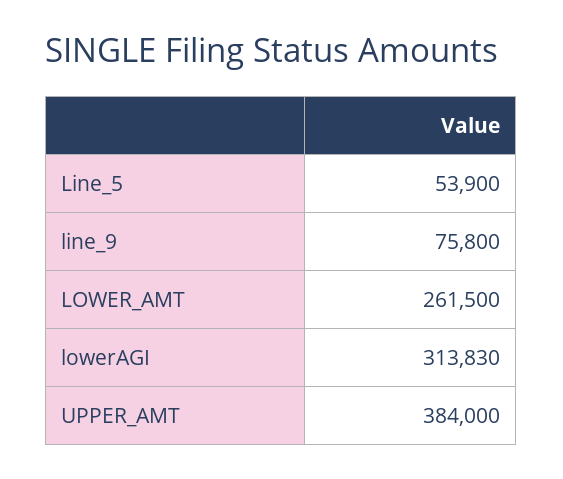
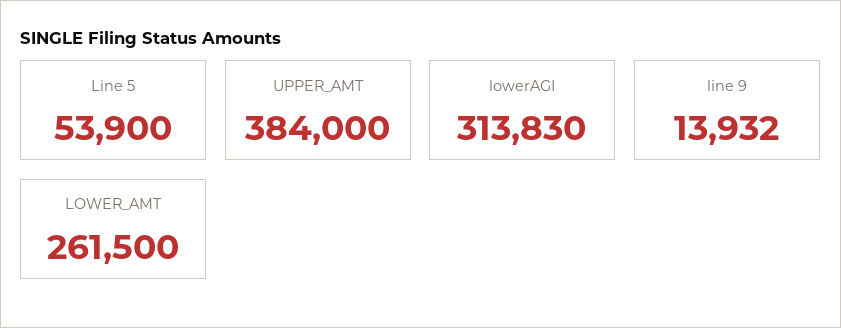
  {
    "Line_5": 53900,
-   "line_9": 75800,
+   "line_9": 13932,
    "LOWER_AMT": 261500,
    "lowerAGI": 313830,
    "UPPER_AMT": 384000
  }

